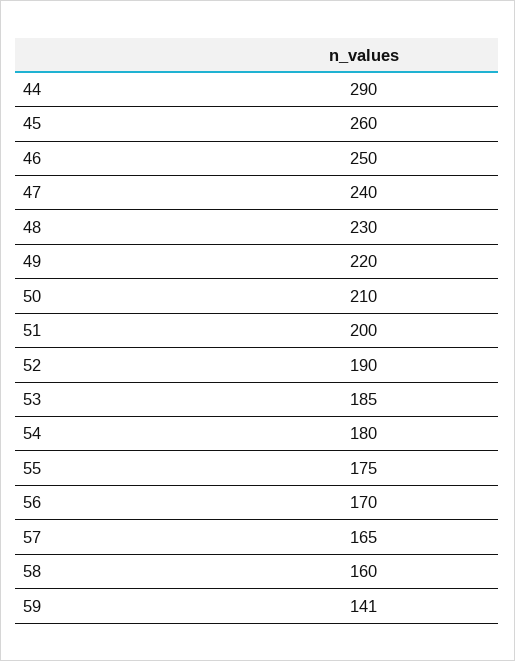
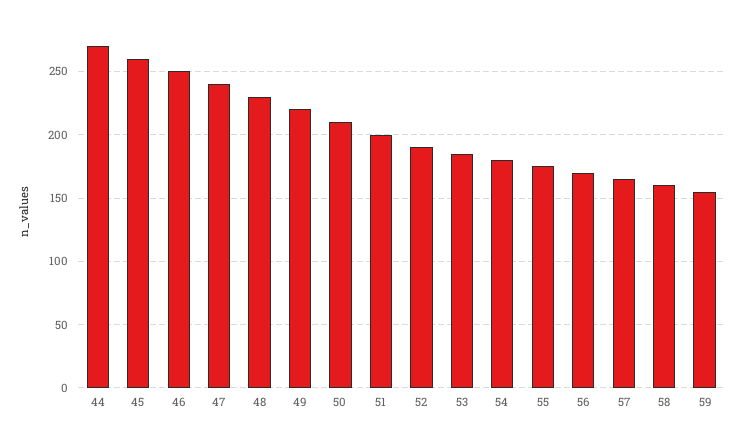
  {
-   "44": 290,
+   "44": 270,
    "45": 260,
    "46": 250,
    "47": 240,
    "48": 230,
    "49": 220,
    "50": 210,
    "51": 200,
    "52": 190,
    "53": 185,
    "54": 180,
    "55": 175,
    "56": 170,
    "57": 165,
    "58": 160,
-   "59": 141
+   "59": 155
  }

